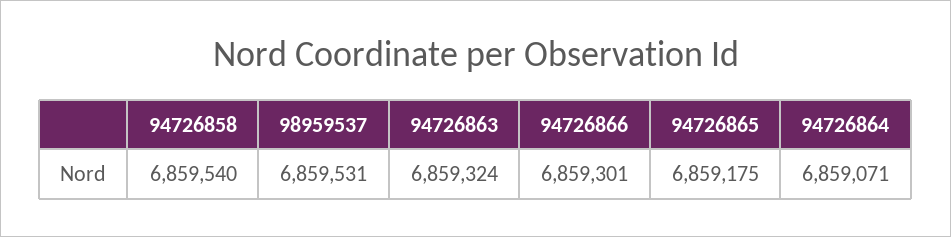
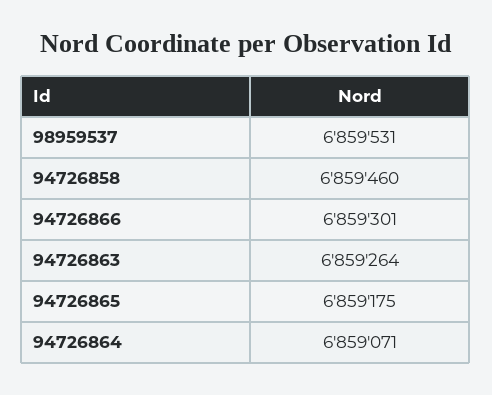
  {
-   "94726858": 6859540,
+   "94726858": 6859460,
    "98959537": 6859531,
-   "94726863": 6859324,
+   "94726863": 6859264,
    "94726866": 6859301,
    "94726865": 6859175,
    "94726864": 6859071
  }

